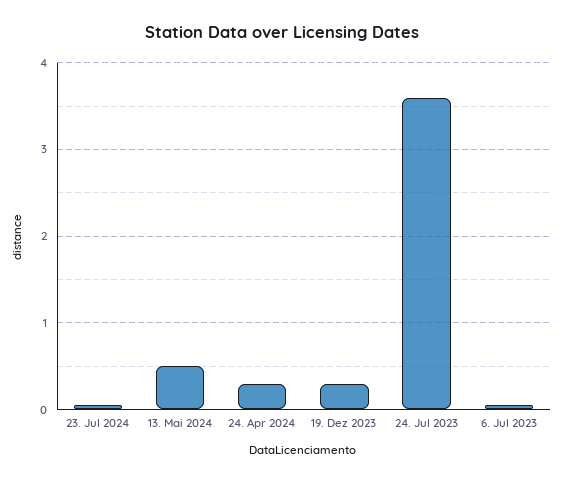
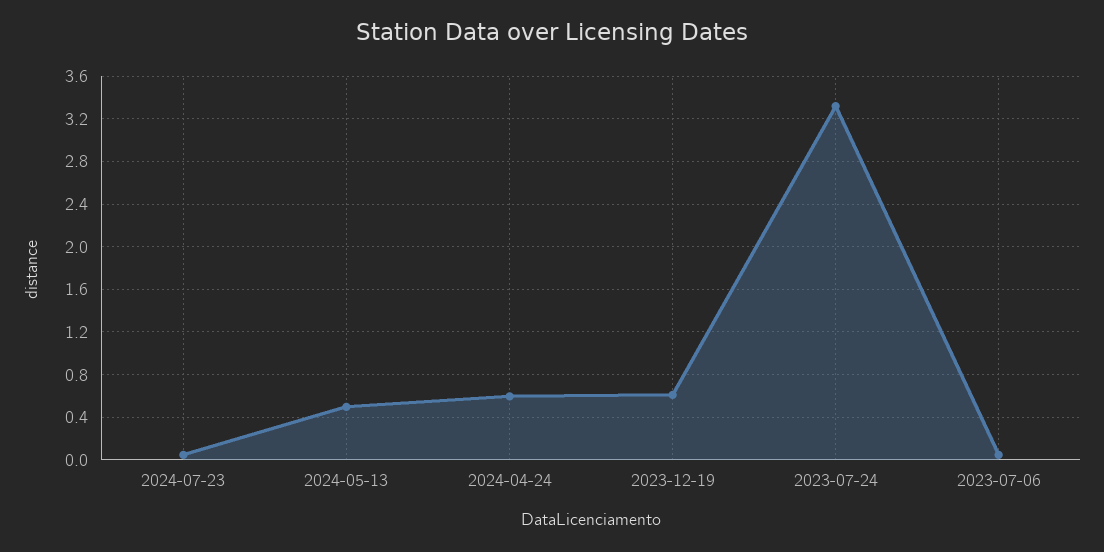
  {
    "23. Jul 2024": 0,
    "13. Mai 2024": 0.5,
-   "24. Apr 2024": 0.3,
+   "24. Apr 2024": 0.6,
-   "19. Dez 2023": 0.3,
+   "19. Dez 2023": 0.6,
-   "24. Jul 2023": 3.6,
+   "24. Jul 2023": 3.3,
    "6. Jul 2023": 0
  }

